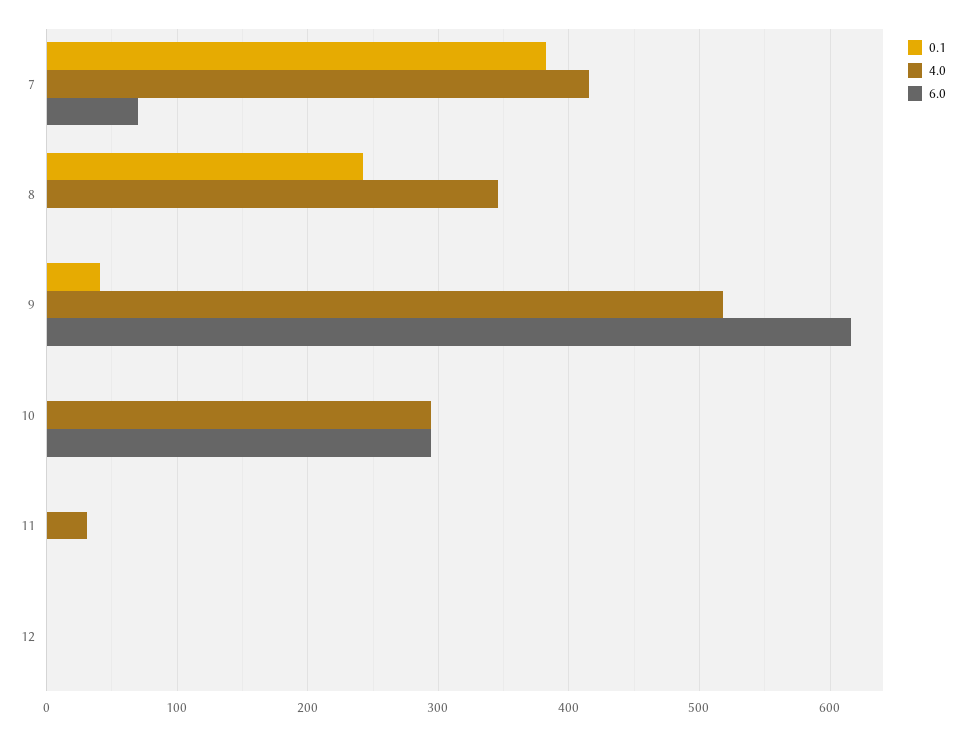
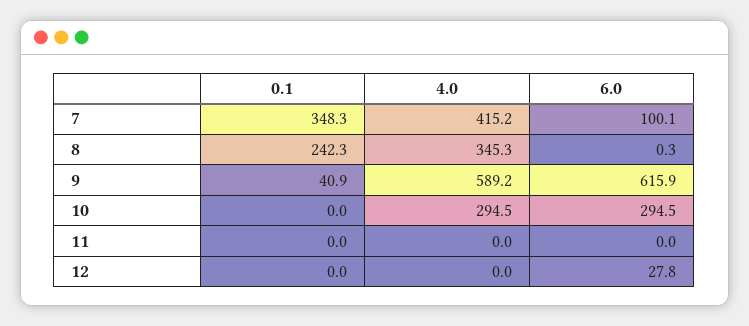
  {
    "0.1": {
-     "7": 380,
+     "7": 348.3,
      "8": 242.3,
      "9": 40.9,
      "10": 0,
      "11": 0,
      "12": 0
    },
    "4.0": {
      "7": 415.2,
      "8": 345.3,
-     "9": 520,
+     "9": 589.2,
      "10": 294.5,
-     "11": 30,
+     "11": 0,
      "12": 0
    },
    "6.0": {
-     "7": 70,
+     "7": 100.1,
      "8": 0.3,
      "9": 615.9,
      "10": 294.5,
      "11": 0,
-     "12": 0
+     "12": 27.8
    }
  }

